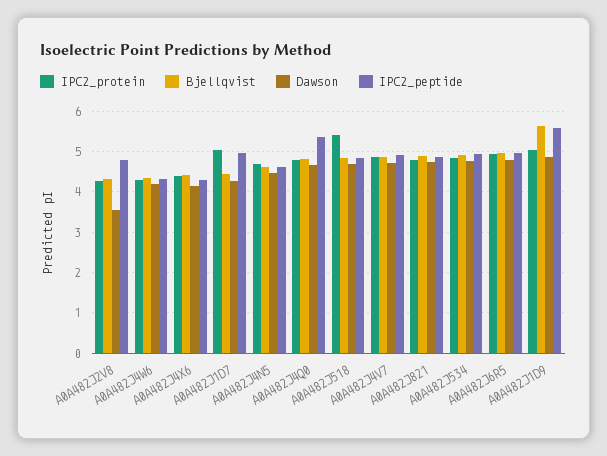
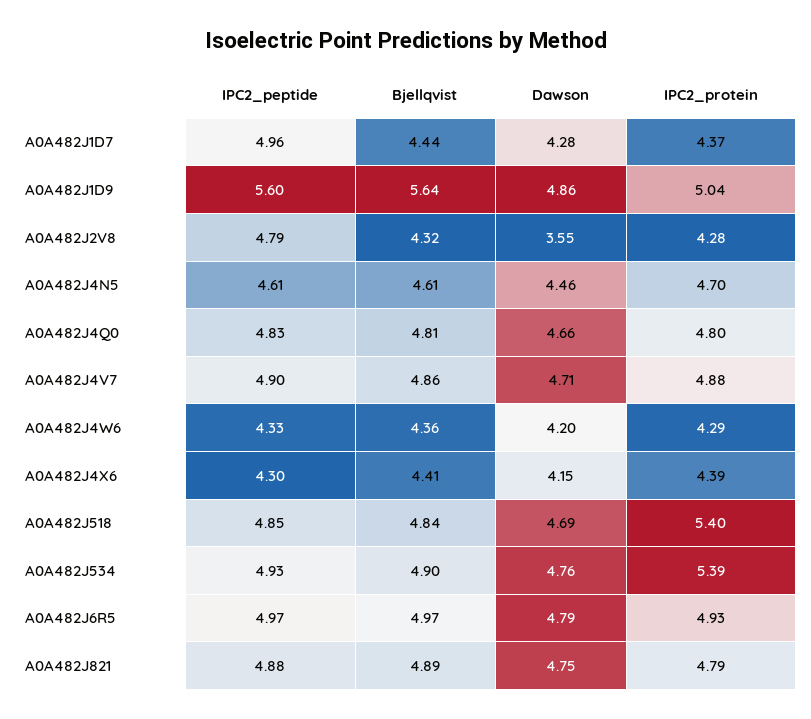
  {
    "IPC2_protein": {
      "A0A482J2V8": 4.28,
      "A0A482J4W6": 4.29,
      "A0A482J4X6": 4.39,
-     "A0A482J1D7": 5,
+     "A0A482J1D7": 4.37,
      "A0A482J4N5": 4.7,
      "A0A482J4Q0": 4.8,
      "A0A482J518": 5.4,
      "A0A482J4V7": 4.88,
      "A0A482J821": 4.79,
-     "A0A482J534": 4.8,
+     "A0A482J534": 5.39,
      "A0A482J6R5": 4.93,
      "A0A482J1D9": 5.04
    },
    "Bjellqvist": {
      "A0A482J2V8": 4.32,
      "A0A482J4W6": 4.36,
      "A0A482J4X6": 4.41,
      "A0A482J1D7": 4.44,
      "A0A482J4N5": 4.61,
      "A0A482J4Q0": 4.81,
      "A0A482J518": 4.84,
      "A0A482J4V7": 4.86,
      "A0A482J821": 4.89,
      "A0A482J534": 4.9,
      "A0A482J6R5": 4.97,
      "A0A482J1D9": 5.64
    },
    "Dawson": {
      "A0A482J2V8": 3.55,
      "A0A482J4W6": 4.2,
      "A0A482J4X6": 4.15,
      "A0A482J1D7": 4.28,
      "A0A482J4N5": 4.46,
      "A0A482J4Q0": 4.66,
      "A0A482J518": 4.69,
      "A0A482J4V7": 4.71,
      "A0A482J821": 4.75,
      "A0A482J534": 4.76,
      "A0A482J6R5": 4.79,
      "A0A482J1D9": 4.86
    },
    "IPC2_peptide": {
      "A0A482J2V8": 4.79,
      "A0A482J4W6": 4.33,
      "A0A482J4X6": 4.3,
      "A0A482J1D7": 4.96,
      "A0A482J4N5": 4.61,
-     "A0A482J4Q0": 5.4,
+     "A0A482J4Q0": 4.83,
      "A0A482J518": 4.85,
      "A0A482J4V7": 4.9,
      "A0A482J821": 4.88,
      "A0A482J534": 4.93,
      "A0A482J6R5": 4.97,
      "A0A482J1D9": 5.6
    }
  }

